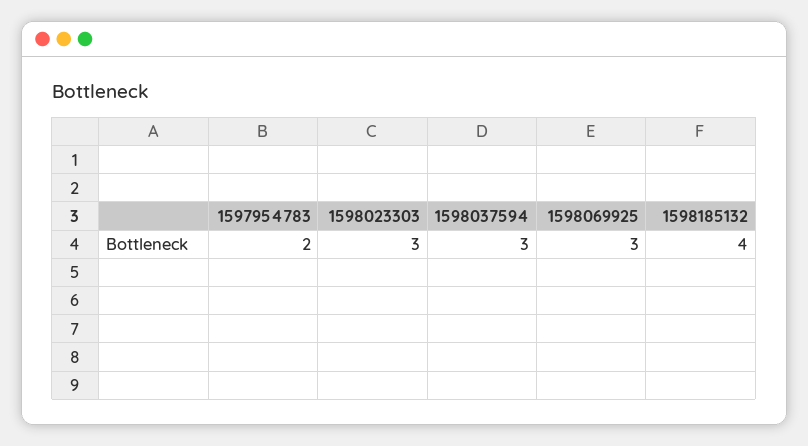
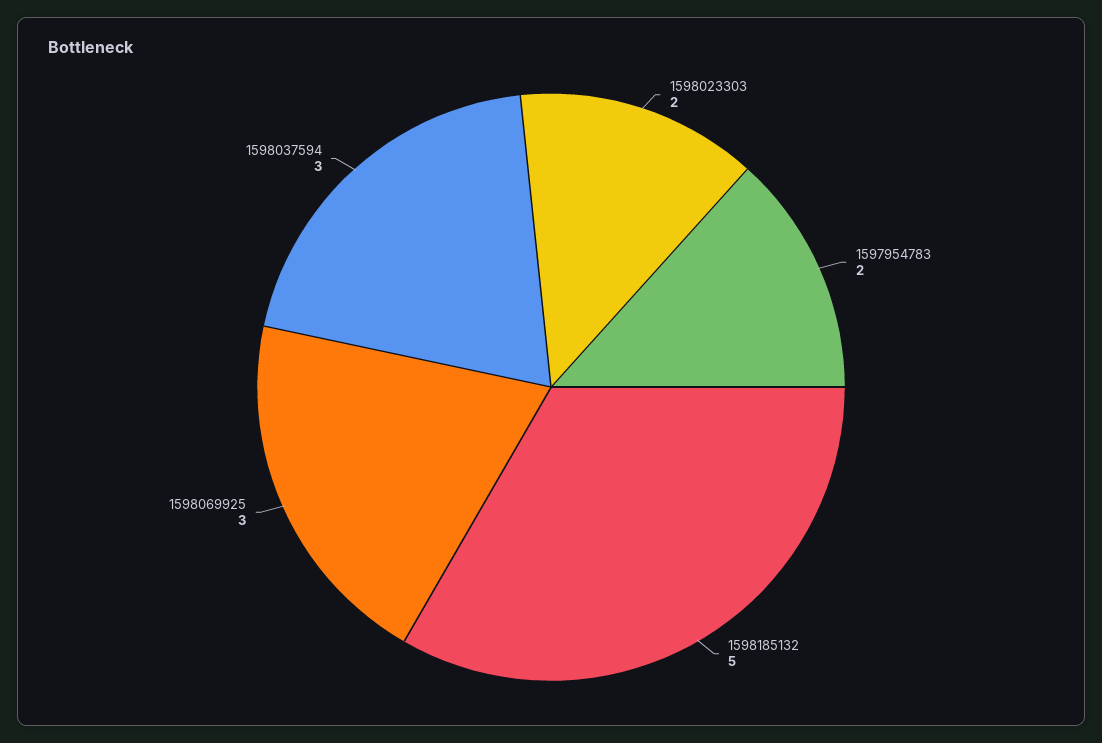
  {
    "1597954783": 2,
-   "1598023303": 3,
+   "1598023303": 2,
    "1598037594": 3,
    "1598069925": 3,
-   "1598185132": 4
+   "1598185132": 5
  }

